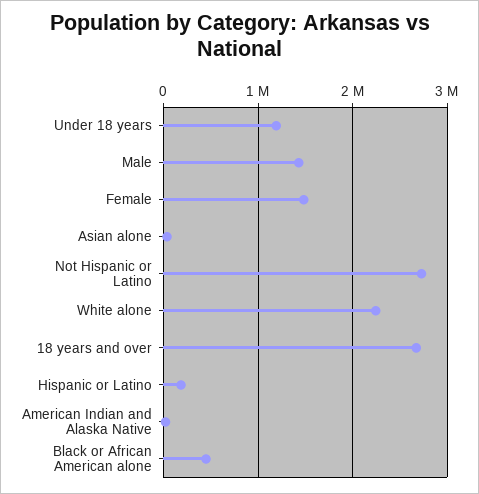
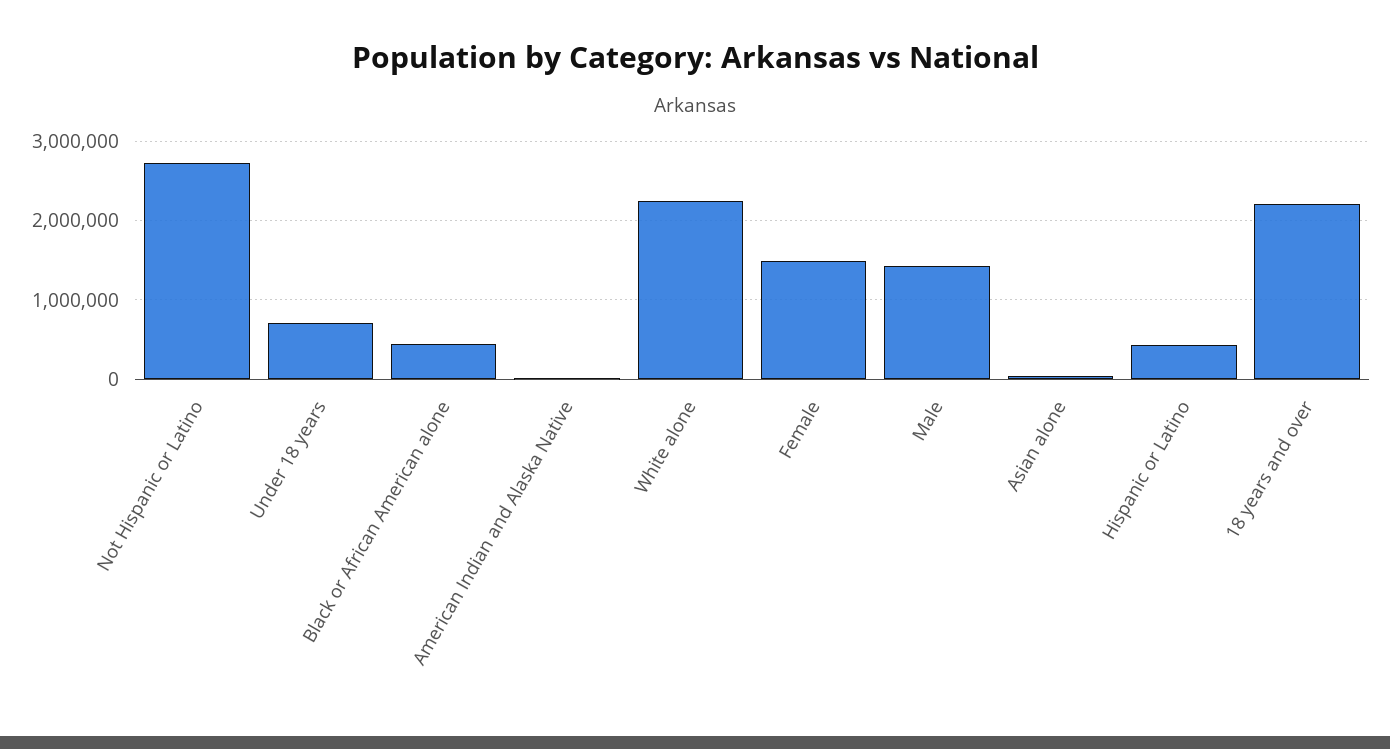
  {
-   "Under 18 years": 1200000,
+   "Under 18 years": 700000,
    "Male": 1400000,
    "Female": 1500000,
    "Asian alone": 0,
    "Not Hispanic or Latino": 2700000,
    "White alone": 2200000,
-   "18 years and over": 2700000,
+   "18 years and over": 2200000,
-   "Hispanic or Latino": 200000,
+   "Hispanic or Latino": 400000,
    "American Indian and Alaska Native": 0,
    "Black or African American alone": 400000
  }

